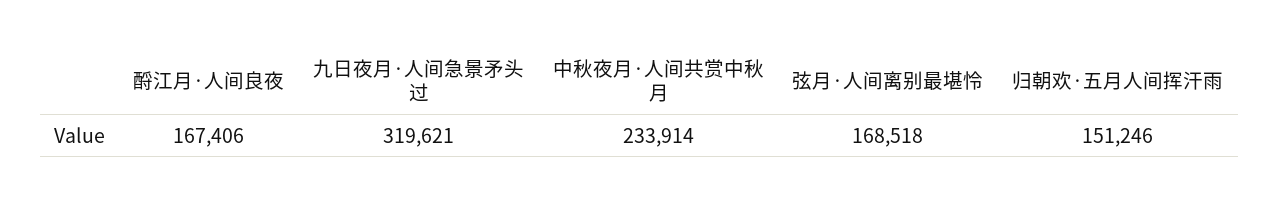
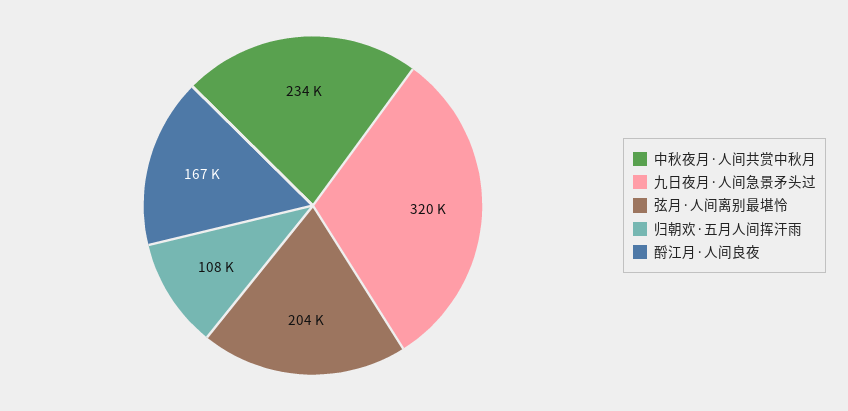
  {
    "酹江月·人间良夜": 167406,
    "九日夜月·人间急景矛头过": 319621,
    "中秋夜月·人间共赏中秋月": 233914,
-   "弦月·人间离别最堪怜": 168518,
+   "弦月·人间离别最堪怜": 204000,
-   "归朝欢·五月人间挥汗雨": 151246
+   "归朝欢·五月人间挥汗雨": 108000
  }

